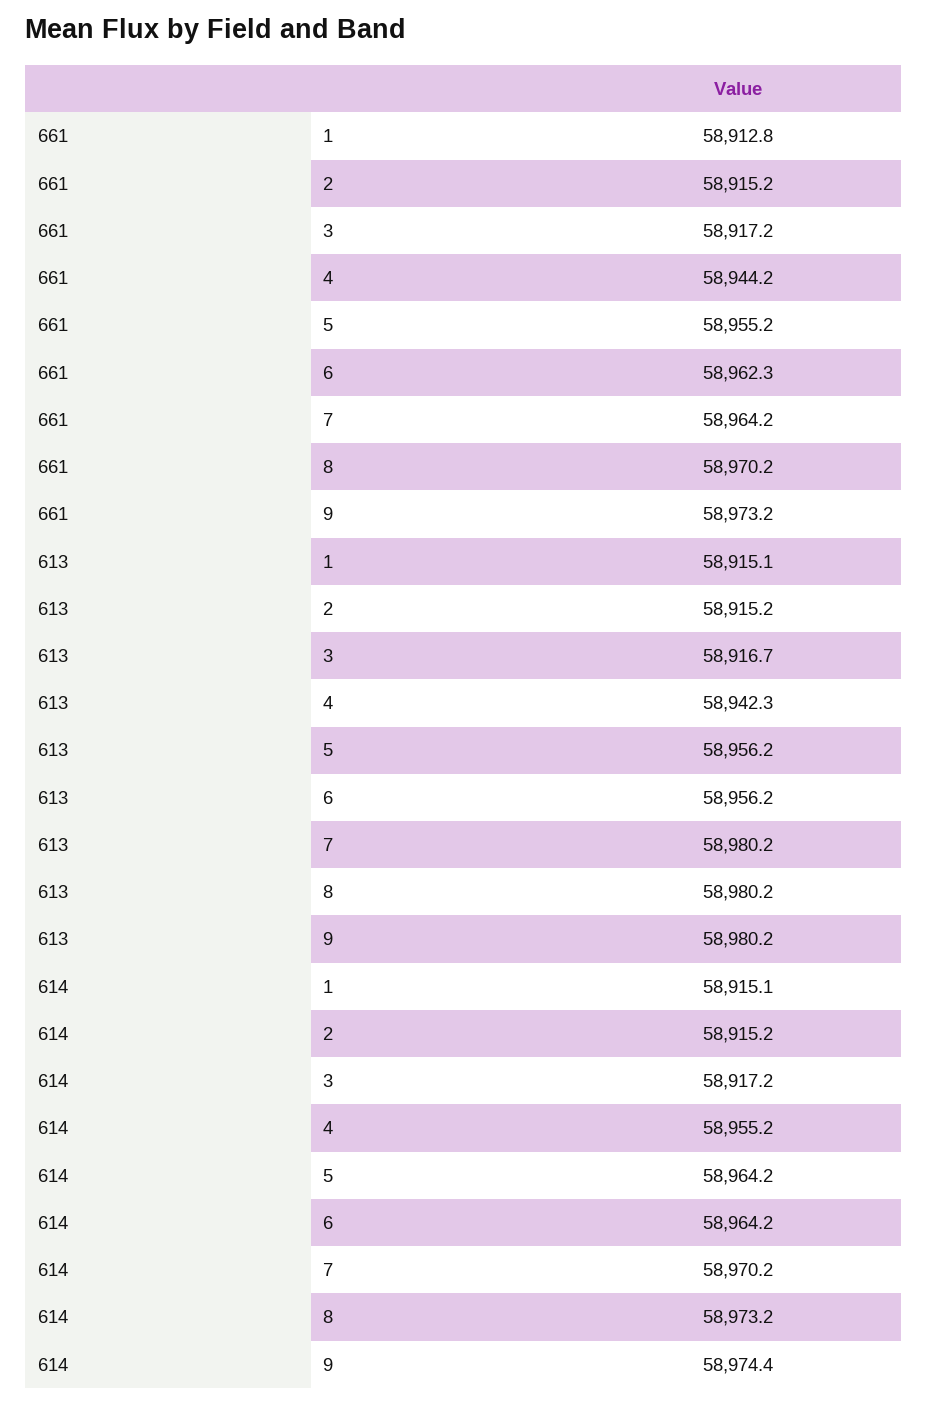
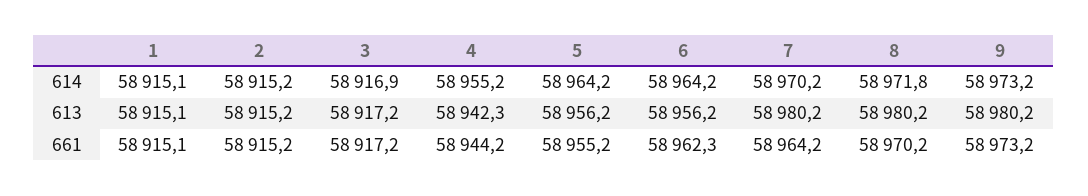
  {
    "661": {
-     "1": 58912.8,
+     "1": 58915.1,
      "2": 58915.2,
      "3": 58917.2,
      "4": 58944.2,
      "5": 58955.2,
      "6": 58962.3,
      "7": 58964.2,
      "8": 58970.2,
      "9": 58973.2
    },
    "613": {
      "1": 58915.1,
      "2": 58915.2,
-     "3": 58916.7,
+     "3": 58917.2,
      "4": 58942.3,
      "5": 58956.2,
      "6": 58956.2,
      "7": 58980.2,
      "8": 58980.2,
      "9": 58980.2
    },
    "614": {
      "1": 58915.1,
      "2": 58915.2,
-     "3": 58917.2,
+     "3": 58916.9,
      "4": 58955.2,
      "5": 58964.2,
      "6": 58964.2,
      "7": 58970.2,
-     "8": 58973.2,
+     "8": 58971.8,
-     "9": 58974.4
+     "9": 58973.2
    }
  }

